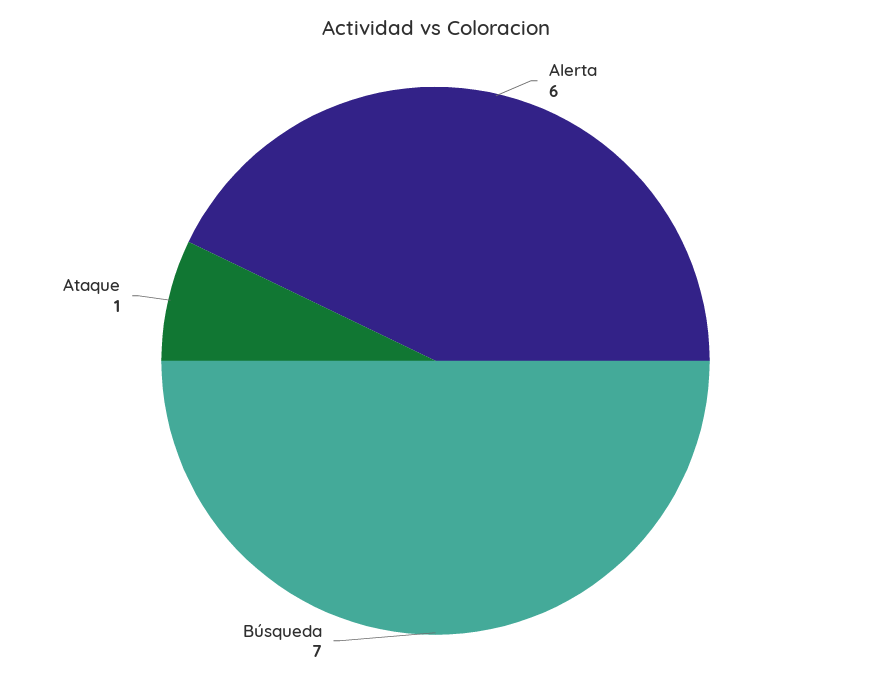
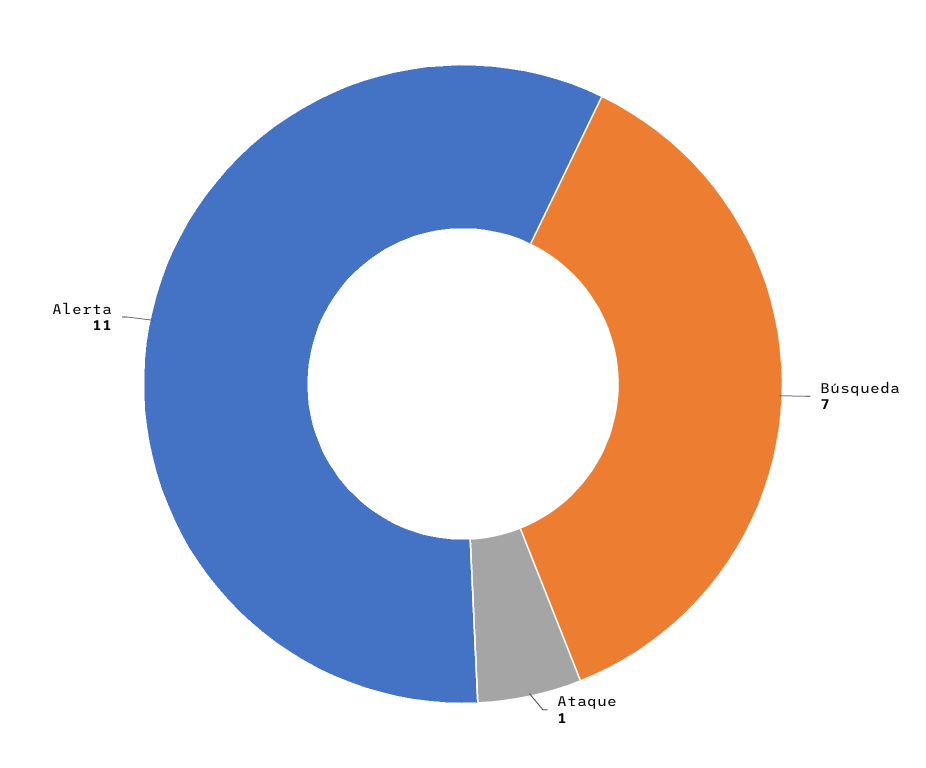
  {
-   "Alerta": 6,
+   "Alerta": 11,
    "Búsqueda": 7,
    "Ataque": 1
  }

